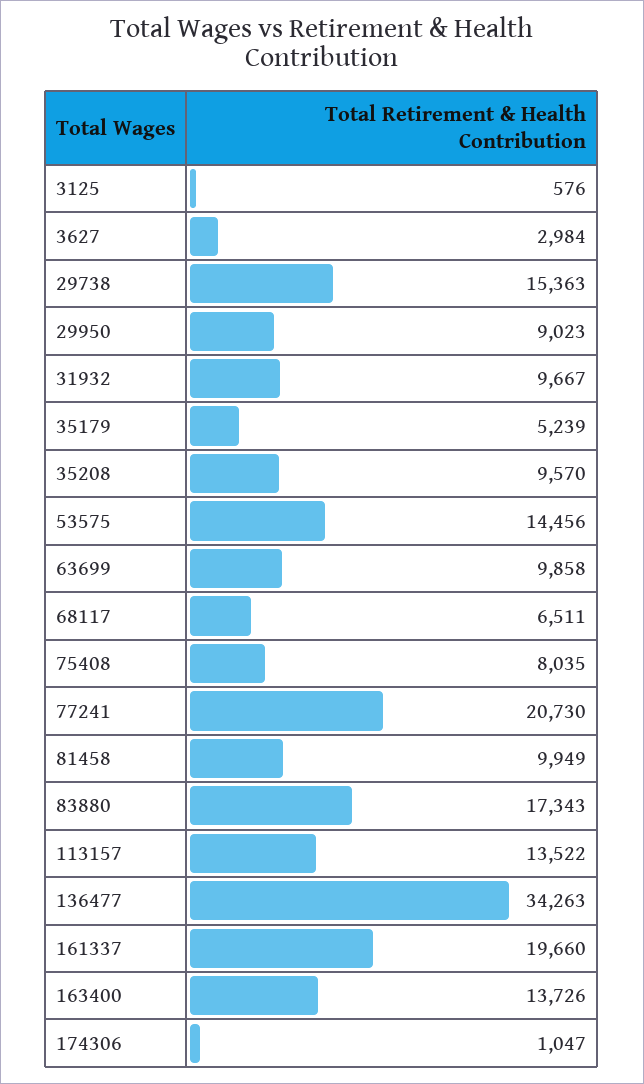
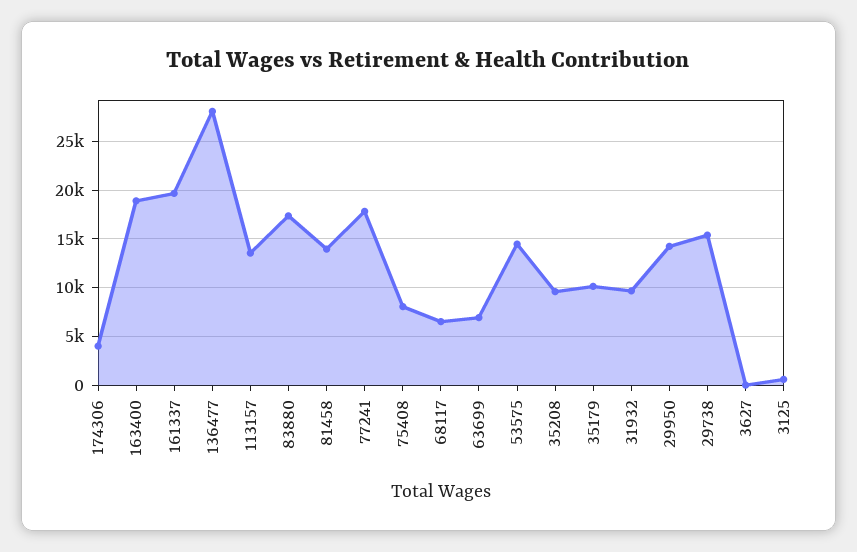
  {
    "3125": 576,
-   "3627": 2984,
+   "3627": 0,
    "29738": 15363,
-   "29950": 9023,
+   "29950": 14000,
    "31932": 9667,
-   "35179": 5239,
+   "35179": 10000,
    "35208": 9570,
    "53575": 14456,
-   "63699": 9858,
+   "63699": 7000,
    "68117": 6511,
    "75408": 8035,
-   "77241": 20730,
+   "77241": 18000,
-   "81458": 9949,
+   "81458": 14000,
    "83880": 17343,
    "113157": 13522,
-   "136477": 34263,
+   "136477": 28000,
    "161337": 19660,
-   "163400": 13726,
+   "163400": 19000,
-   "174306": 1047
+   "174306": 4000
  }

